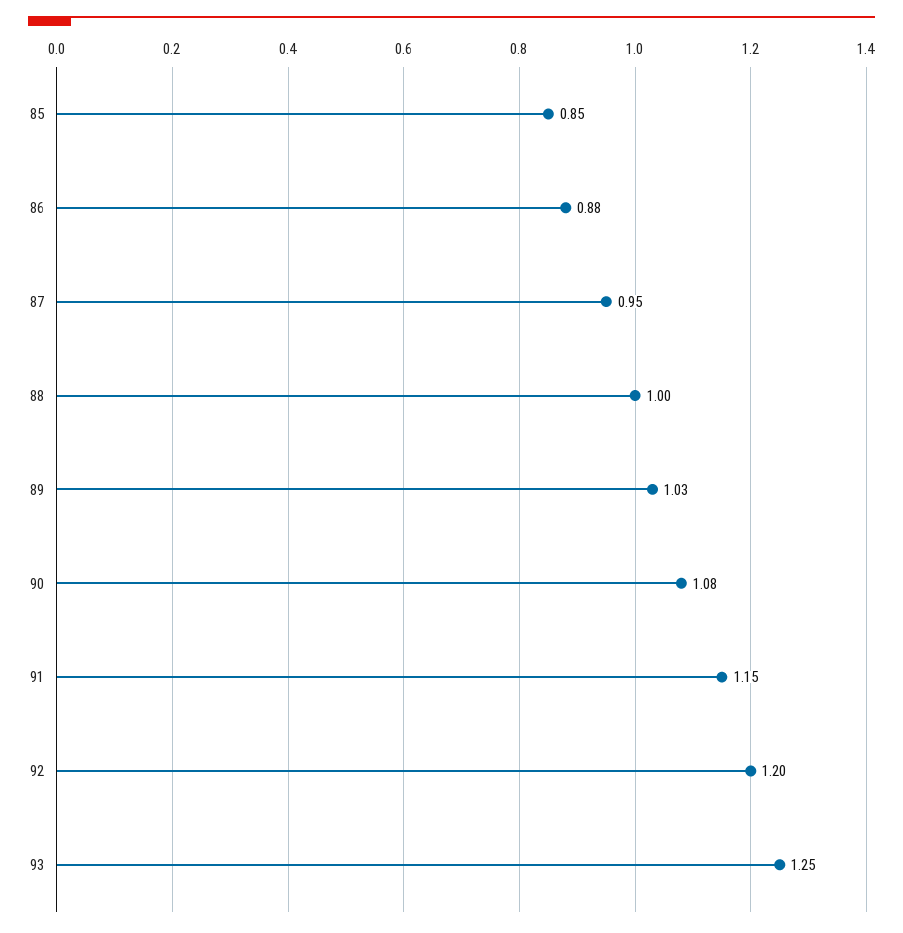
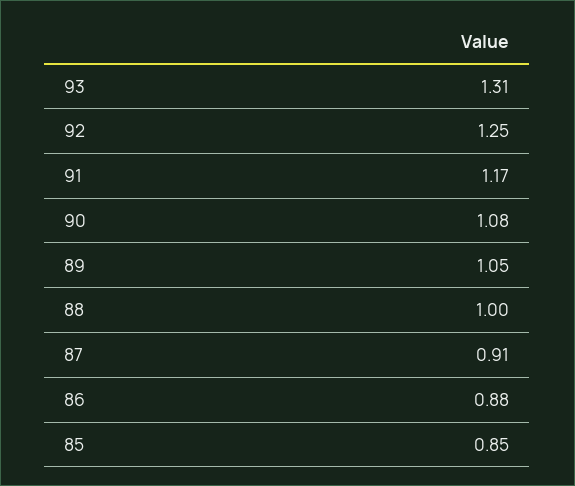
  {
    "85": 0.85,
    "86": 0.88,
-   "87": 0.95,
+   "87": 0.91,
    "88": 1,
-   "89": 1.03,
+   "89": 1.05,
    "90": 1.08,
-   "91": 1.15,
+   "91": 1.17,
-   "92": 1.2,
+   "92": 1.25,
-   "93": 1.25
+   "93": 1.31
  }

